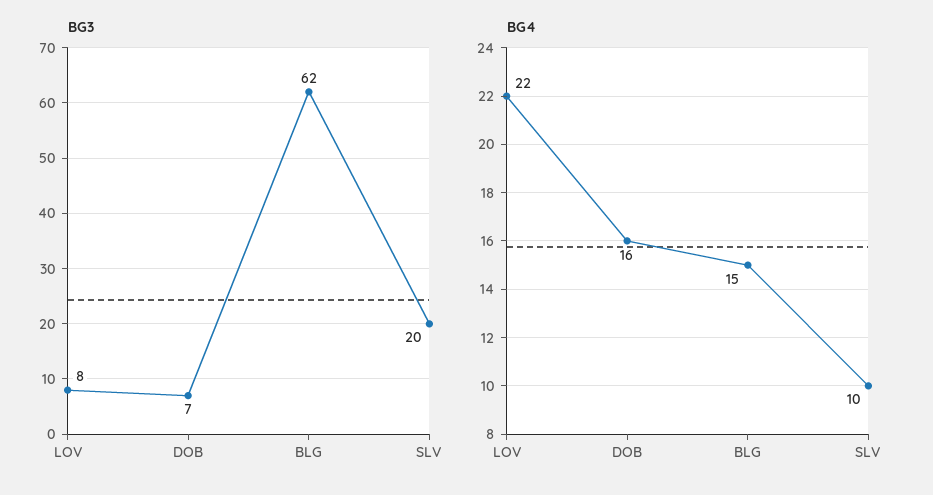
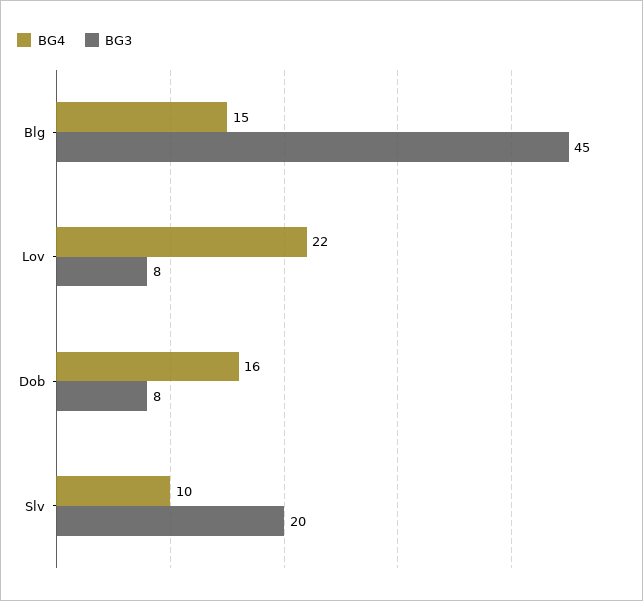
  {
    "BG3": {
      "LOV": 8,
-     "DOB": 7,
+     "DOB": 8,
-     "BLG": 62,
+     "BLG": 45,
      "SLV": 20
    },
    "BG4": {
      "LOV": 22,
      "DOB": 16,
      "BLG": 15,
      "SLV": 10
    }
  }

